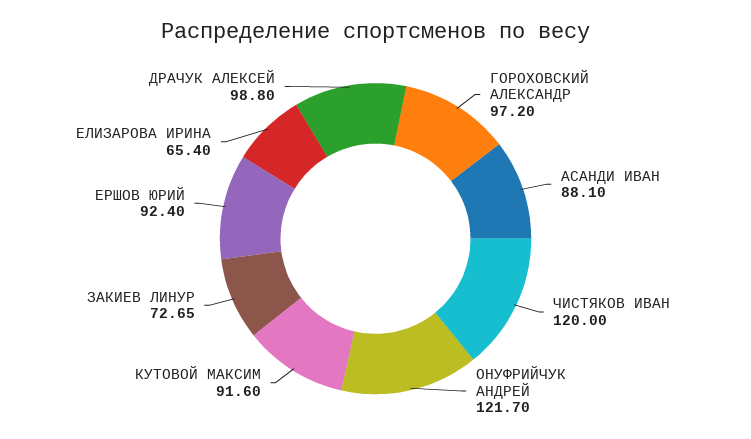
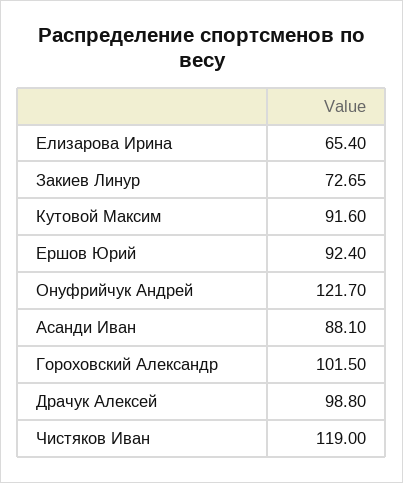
  {
-   "ГОРОХОВСКИЙ АЛЕКСАНДР": 97.2,
+   "ГОРОХОВСКИЙ АЛЕКСАНДР": 101.5,
    "АСАНДИ ИВАН": 88.1,
-   "ЧИСТЯКОВ ИВАН": 120,
+   "ЧИСТЯКОВ ИВАН": 119,
    "ОНУФРИЙЧУК АНДРЕЙ": 121.7,
    "КУТОВОЙ МАКСИМ": 91.6,
    "ЗАКИЕВ ЛИНУР": 72.65,
    "ЕРШОВ ЮРИЙ": 92.4,
    "ЕЛИЗАРОВА ИРИНА": 65.4,
    "ДРАЧУК АЛЕКСЕЙ": 98.8
  }

